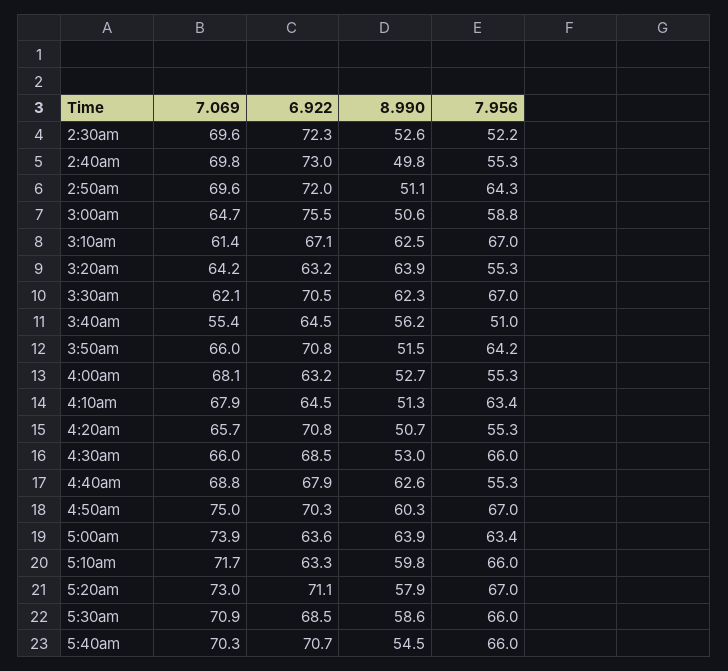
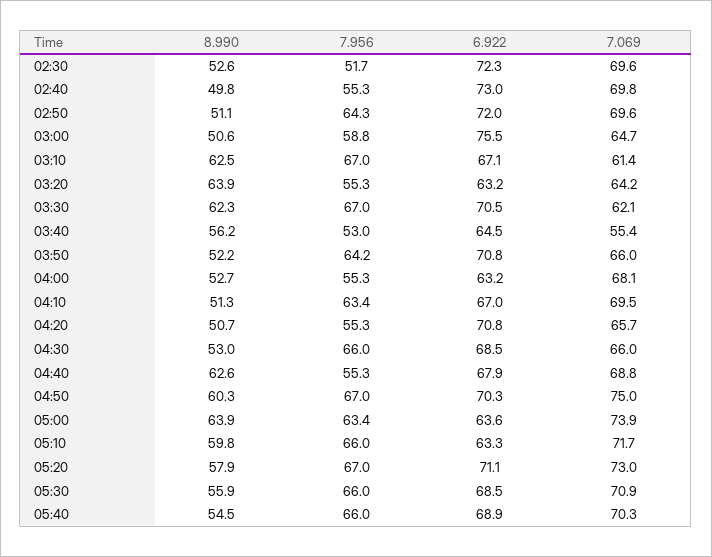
  {
    "7.069": {
      "2:30am": 69.6,
      "2:40am": 69.8,
      "2:50am": 69.6,
      "3:00am": 64.7,
      "3:10am": 61.4,
      "3:20am": 64.2,
      "3:30am": 62.1,
      "3:40am": 55.4,
      "3:50am": 66,
      "4:00am": 68.1,
-     "4:10am": 67.9,
+     "4:10am": 69.5,
      "4:20am": 65.7,
      "4:30am": 66,
      "4:40am": 68.8,
      "4:50am": 75,
      "5:00am": 73.9,
      "5:10am": 71.7,
      "5:20am": 73,
      "5:30am": 70.9,
      "5:40am": 70.3
    },
    "6.922": {
      "2:30am": 72.3,
      "2:40am": 73,
      "2:50am": 72,
      "3:00am": 75.5,
      "3:10am": 67.1,
      "3:20am": 63.2,
      "3:30am": 70.5,
      "3:40am": 64.5,
      "3:50am": 70.8,
      "4:00am": 63.2,
-     "4:10am": 64.5,
+     "4:10am": 67,
      "4:20am": 70.8,
      "4:30am": 68.5,
      "4:40am": 67.9,
      "4:50am": 70.3,
      "5:00am": 63.6,
      "5:10am": 63.3,
      "5:20am": 71.1,
      "5:30am": 68.5,
-     "5:40am": 70.7
+     "5:40am": 68.9
    },
    "8.990": {
      "2:30am": 52.6,
      "2:40am": 49.8,
      "2:50am": 51.1,
      "3:00am": 50.6,
      "3:10am": 62.5,
      "3:20am": 63.9,
      "3:30am": 62.3,
      "3:40am": 56.2,
-     "3:50am": 51.5,
+     "3:50am": 52.2,
      "4:00am": 52.7,
      "4:10am": 51.3,
      "4:20am": 50.7,
      "4:30am": 53,
      "4:40am": 62.6,
      "4:50am": 60.3,
      "5:00am": 63.9,
      "5:10am": 59.8,
      "5:20am": 57.9,
-     "5:30am": 58.6,
+     "5:30am": 55.9,
      "5:40am": 54.5
    },
    "7.956": {
-     "2:30am": 52.2,
+     "2:30am": 51.7,
      "2:40am": 55.3,
      "2:50am": 64.3,
      "3:00am": 58.8,
      "3:10am": 67,
      "3:20am": 55.3,
      "3:30am": 67,
-     "3:40am": 51,
+     "3:40am": 53,
      "3:50am": 64.2,
      "4:00am": 55.3,
      "4:10am": 63.4,
      "4:20am": 55.3,
      "4:30am": 66,
      "4:40am": 55.3,
      "4:50am": 67,
      "5:00am": 63.4,
      "5:10am": 66,
      "5:20am": 67,
      "5:30am": 66,
      "5:40am": 66
    }
  }

